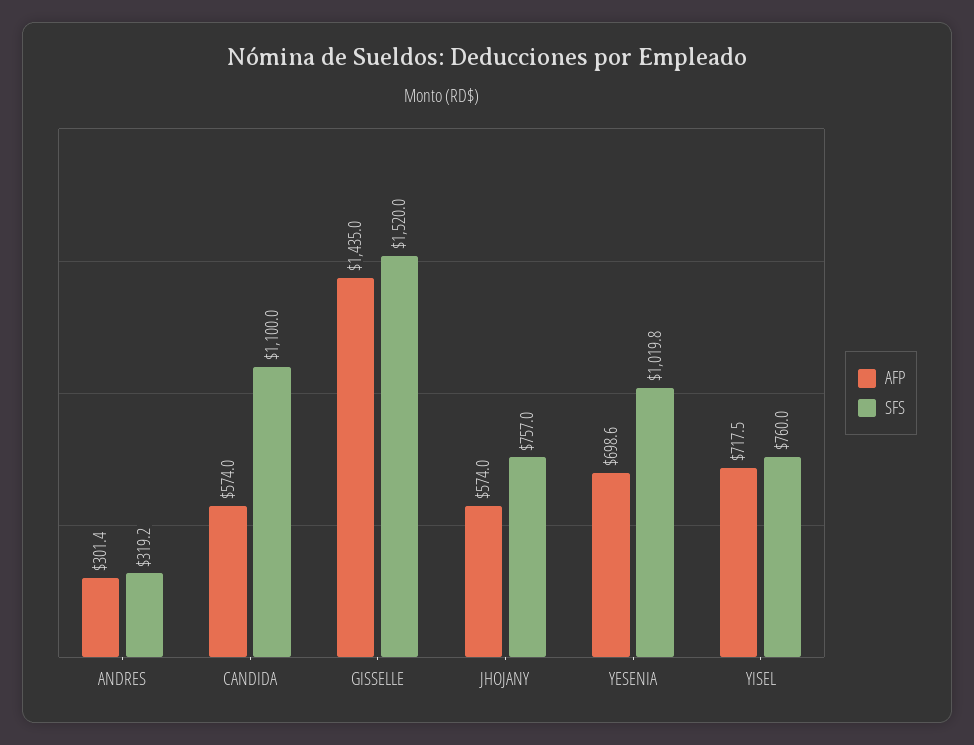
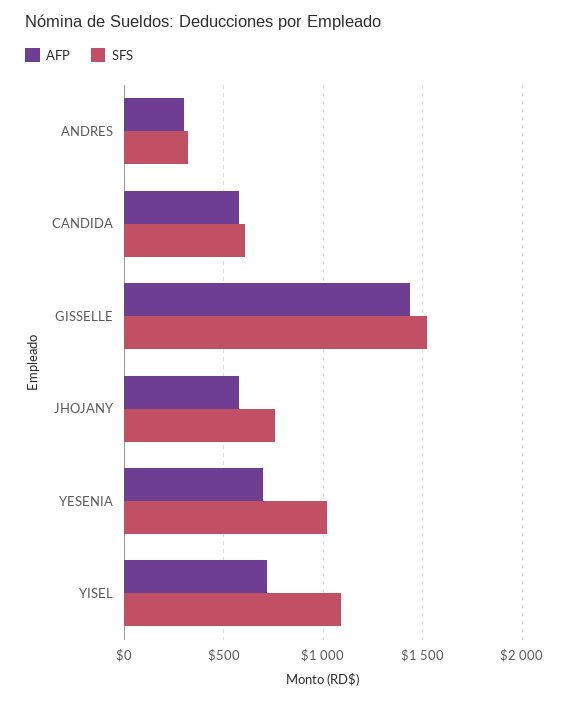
  {
    "AFP": {
      "ANDRES": 301.4,
      "CANDIDA": 574,
      "GISSELLE": 1435,
      "JHOJANY": 574,
      "YESENIA": 698.6,
      "YISEL": 717.5
    },
    "SFS": {
      "ANDRES": 319.2,
-     "CANDIDA": 1100,
+     "CANDIDA": 600,
      "GISSELLE": 1520,
      "JHOJANY": 757,
      "YESENIA": 1019.8,
-     "YISEL": 760
+     "YISEL": 1100
    }
  }

